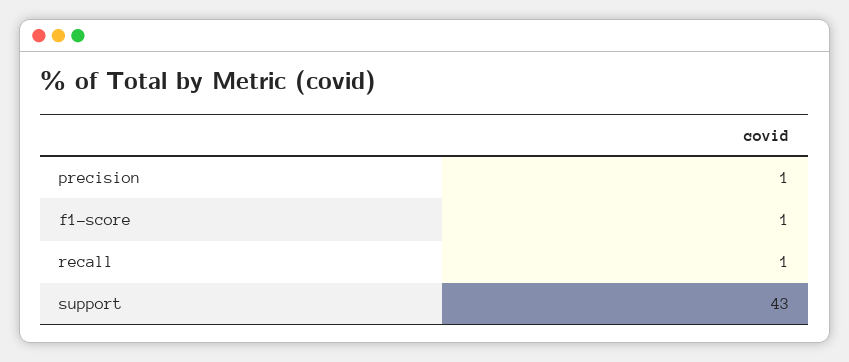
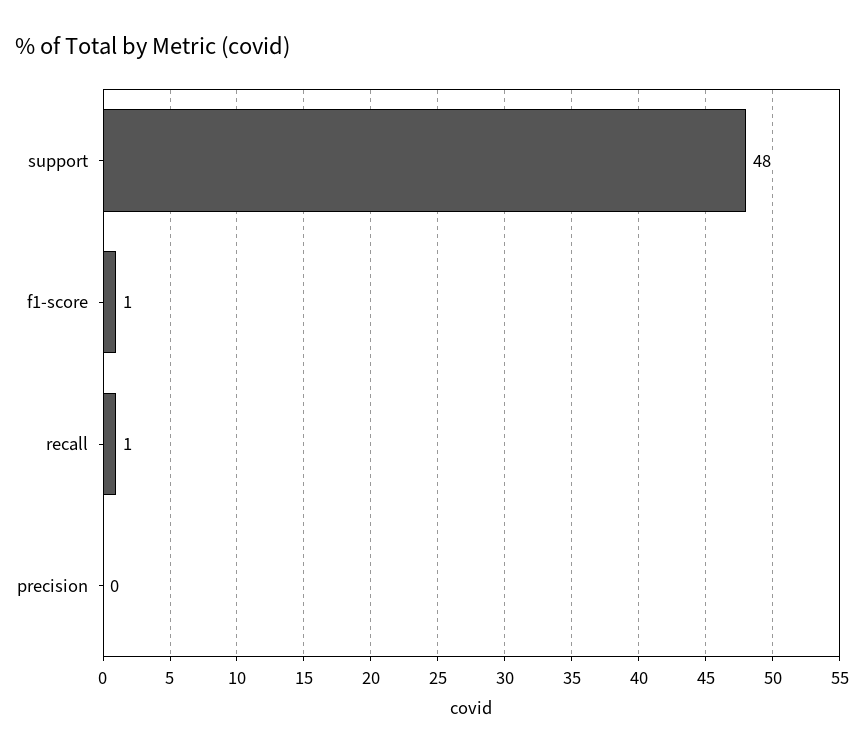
  {
-   "precision": 1,
+   "precision": 0,
    "f1-score": 1,
    "recall": 1,
-   "support": 43
+   "support": 48
  }

